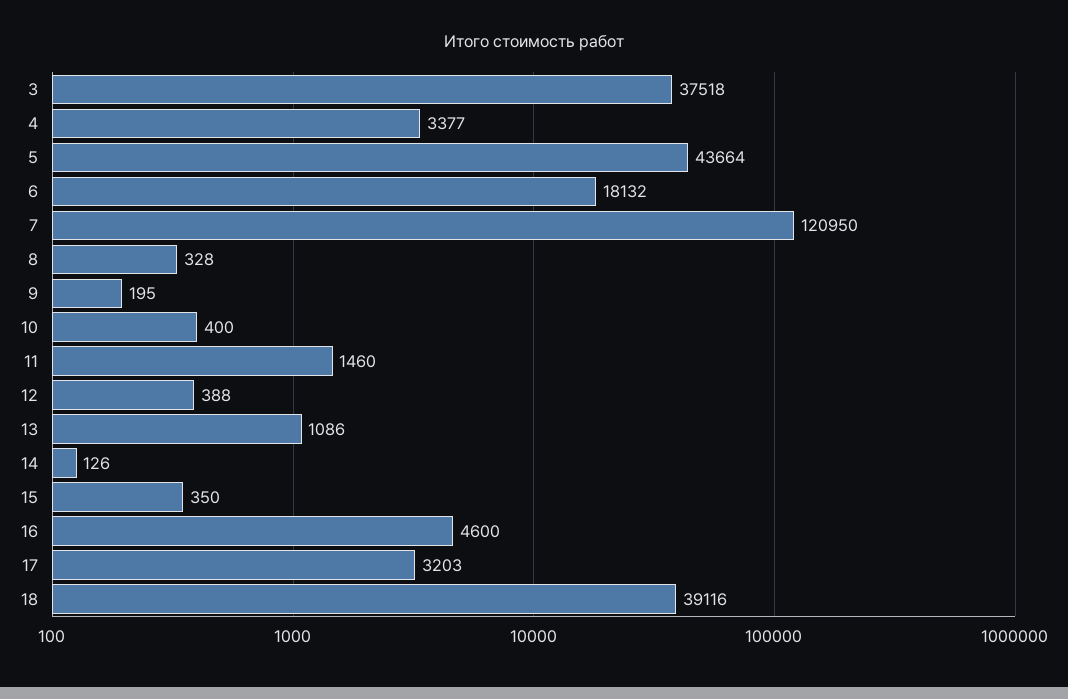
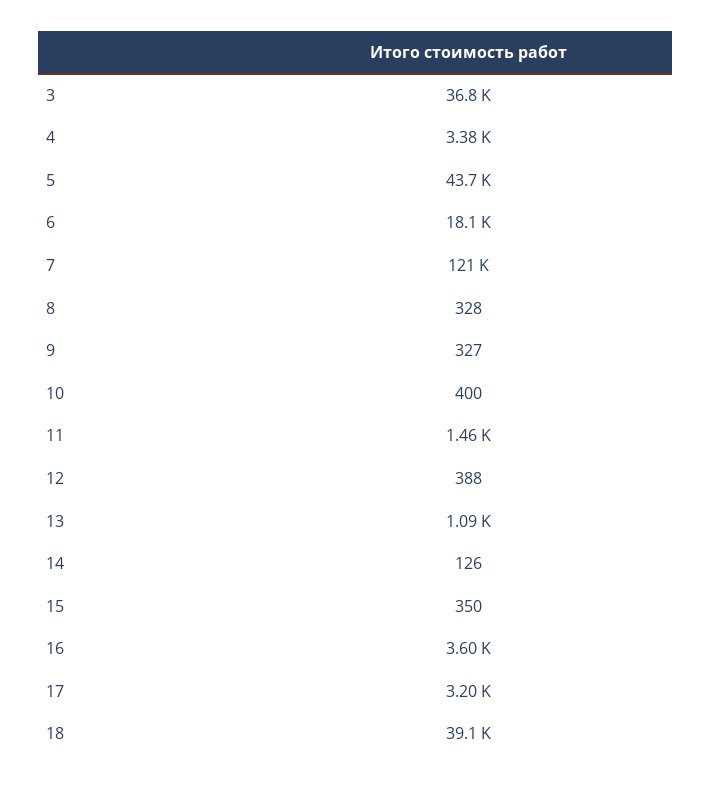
  {
-   "3": 37518,
+   "3": 36800,
    "4": 3377,
    "5": 43664,
    "6": 18132,
    "7": 120950,
    "8": 328,
-   "9": 195,
+   "9": 327,
    "10": 400,
    "11": 1460,
    "12": 388,
    "13": 1086,
    "14": 126,
    "15": 350,
-   "16": 4600,
+   "16": 3600,
    "17": 3203,
    "18": 39116
  }

